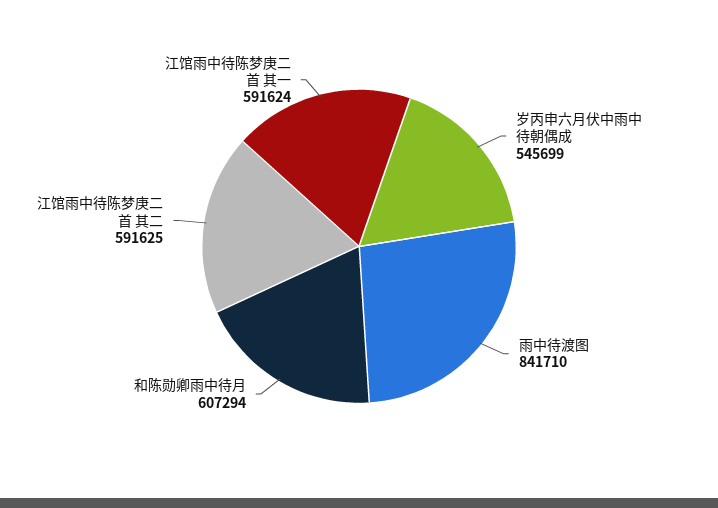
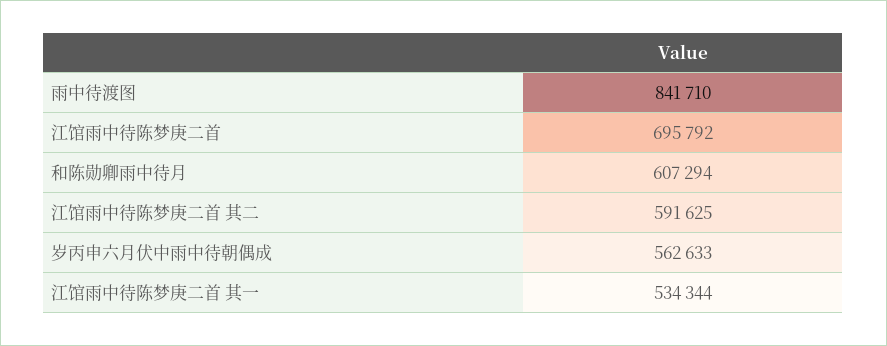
  {
-   "岁丙申六月伏中雨中待朝偶成": 545699,
+   "岁丙申六月伏中雨中待朝偶成": 562633,
    "雨中待渡图": 841710,
    "和陈勋卿雨中待月": 607294,
    "江馆雨中待陈梦庚二首 其二": 591625,
-   "江馆雨中待陈梦庚二首 其一": 591624
+   "江馆雨中待陈梦庚二首 其一": 534344,
+   "江馆雨中待陈梦庚二首": 695792
  }

